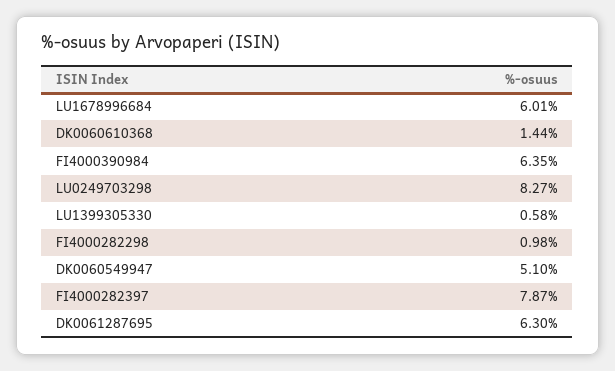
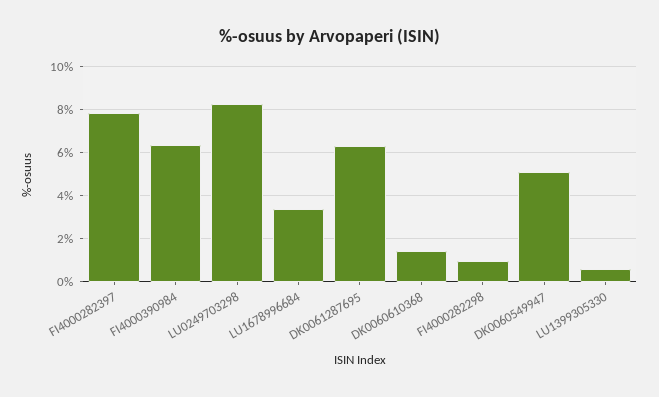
  {
-   "LU1678996684": 6.01,
+   "LU1678996684": 3.5,
    "DK0060610368": 1.44,
    "FI4000390984": 6.35,
    "LU0249703298": 8.27,
    "LU1399305330": 0.58,
    "FI4000282298": 0.98,
    "DK0060549947": 5.1,
    "FI4000282397": 7.87,
    "DK0061287695": 6.3
  }

